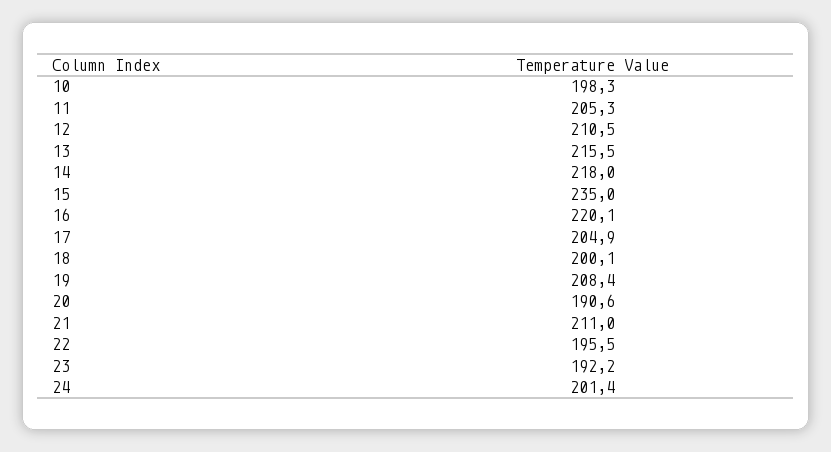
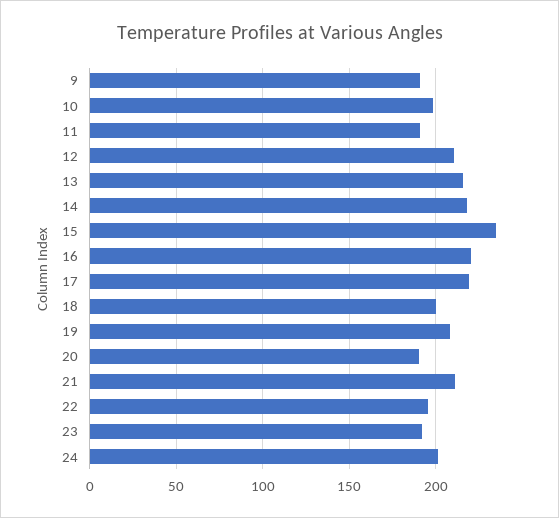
  {
    "10": 198.3,
-   "11": 205.3,
+   "11": 190,
    "12": 210.5,
    "13": 215.5,
    "14": 218,
    "15": 235,
    "16": 220.1,
-   "17": 204.9,
+   "17": 220,
    "18": 200.1,
    "19": 208.4,
    "20": 190.6,
    "21": 211,
    "22": 195.5,
    "23": 192.2,
-   "24": 201.4
+   "24": 201.4,
+   "9": 190
  }

